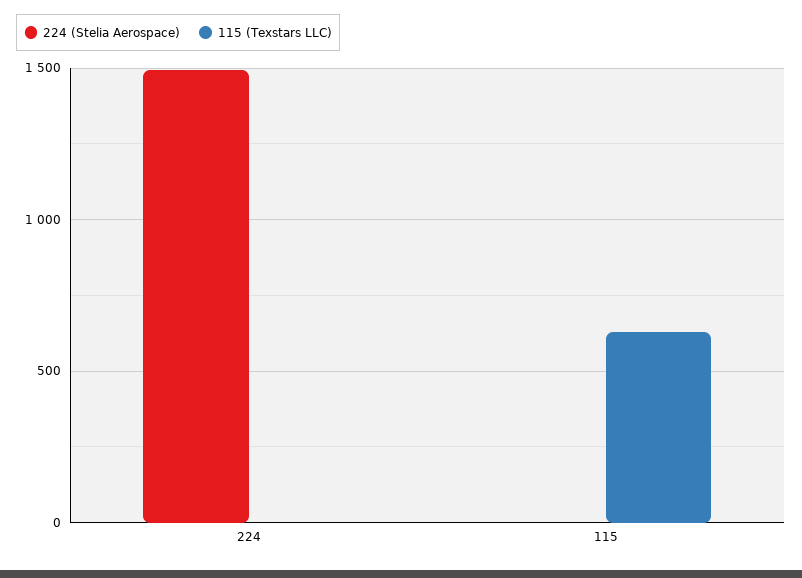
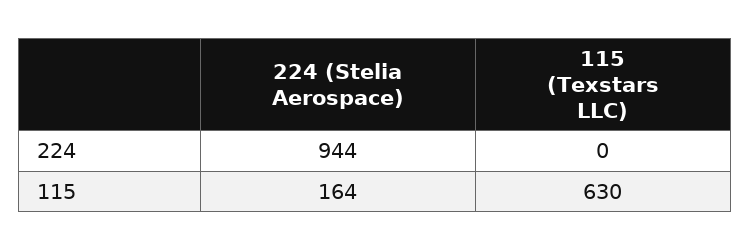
  {
    "224 (Stelia Aerospace)": {
-     "224": 1500,
+     "224": 944,
-     "115": 0
+     "115": 164
    },
    "115 (Texstars LLC)": {
      "224": 0,
      "115": 630
    }
  }

